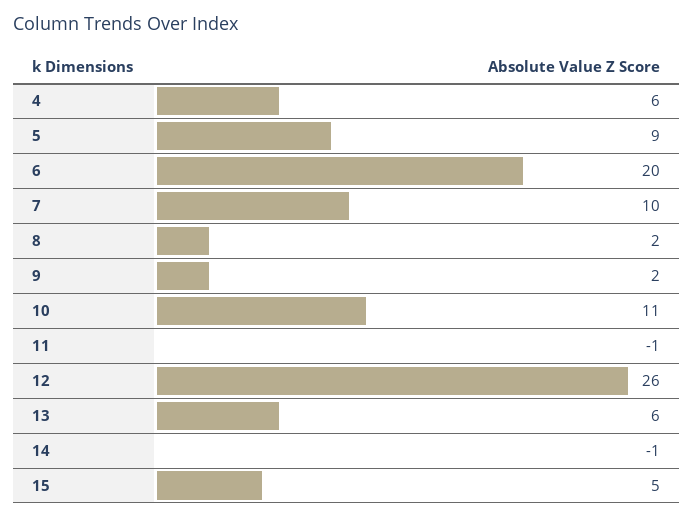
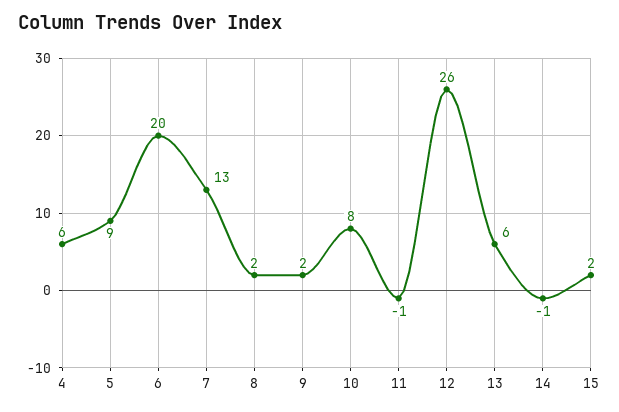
  {
    "4": 6,
    "5": 9,
    "6": 20,
-   "7": 10,
+   "7": 13,
    "8": 2,
    "9": 2,
-   "10": 11,
+   "10": 8,
    "11": -1,
    "12": 26,
    "13": 6,
    "14": -1,
-   "15": 5
+   "15": 2
  }

